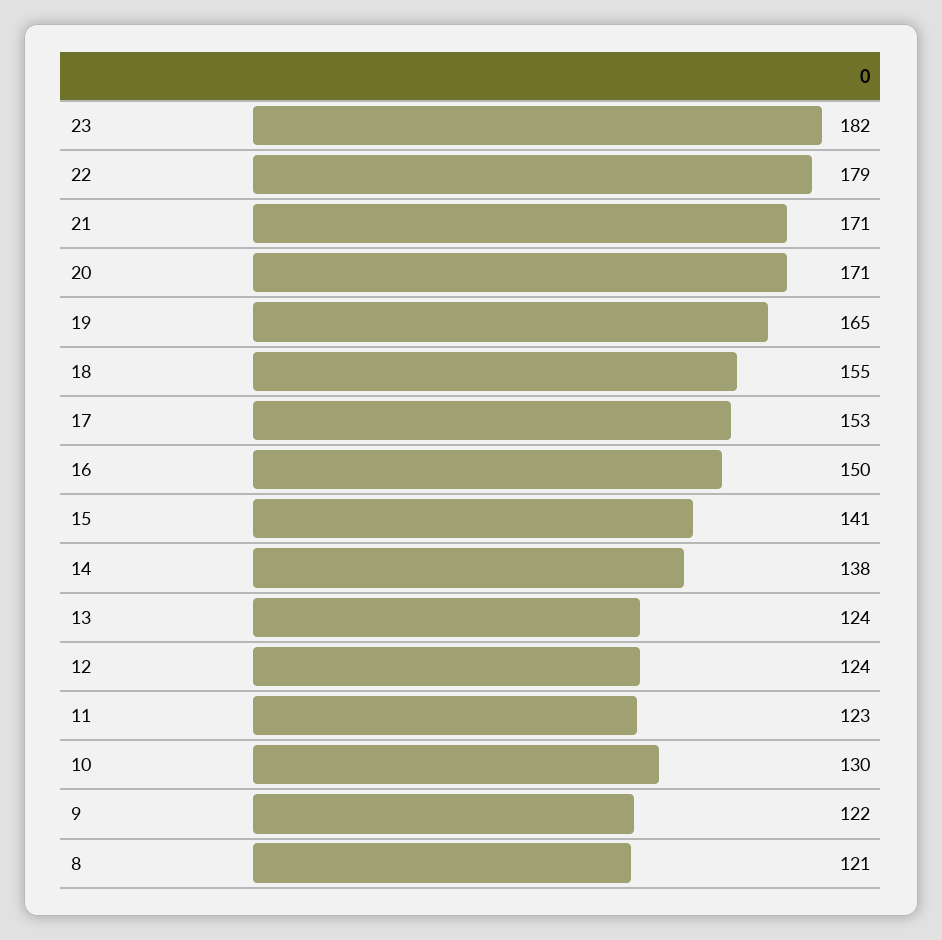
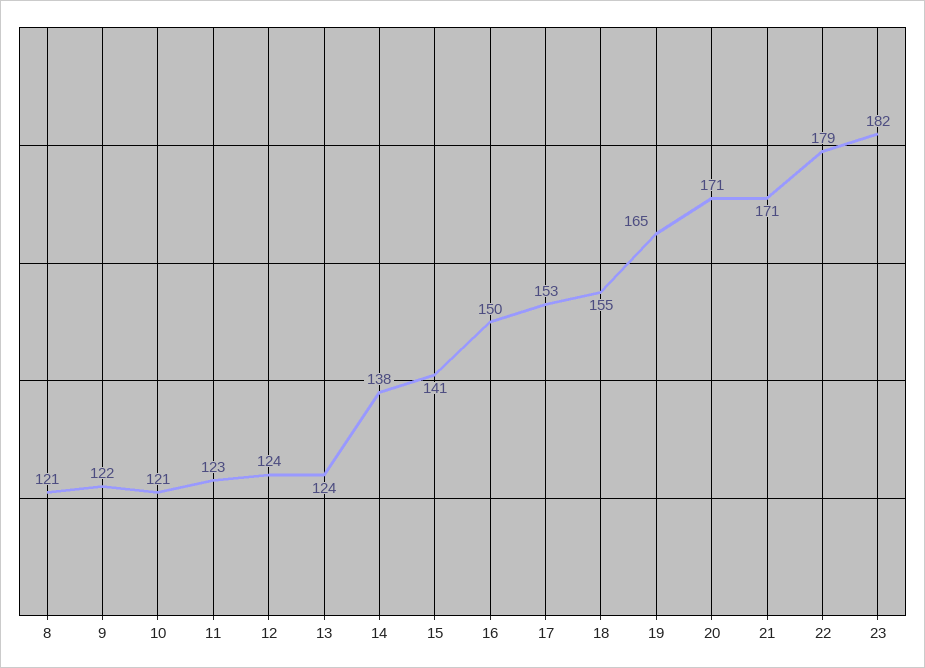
  {
    "23": 182,
    "22": 179,
    "21": 171,
    "20": 171,
    "19": 165,
    "18": 155,
    "17": 153,
    "16": 150,
    "15": 141,
    "14": 138,
    "13": 124,
    "12": 124,
    "11": 123,
-   "10": 130,
+   "10": 121,
    "9": 122,
    "8": 121
  }

